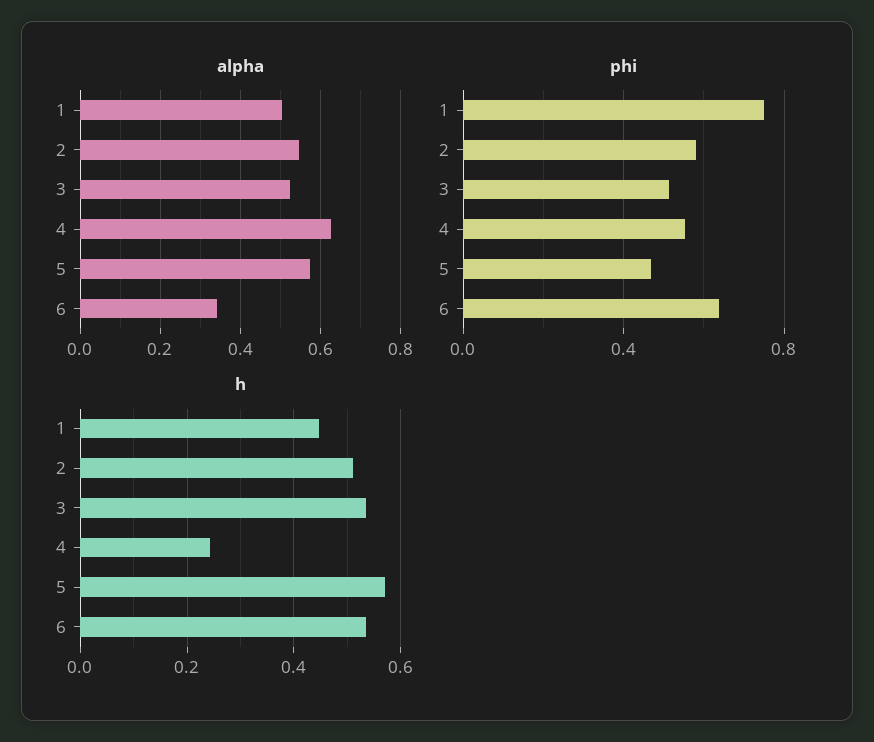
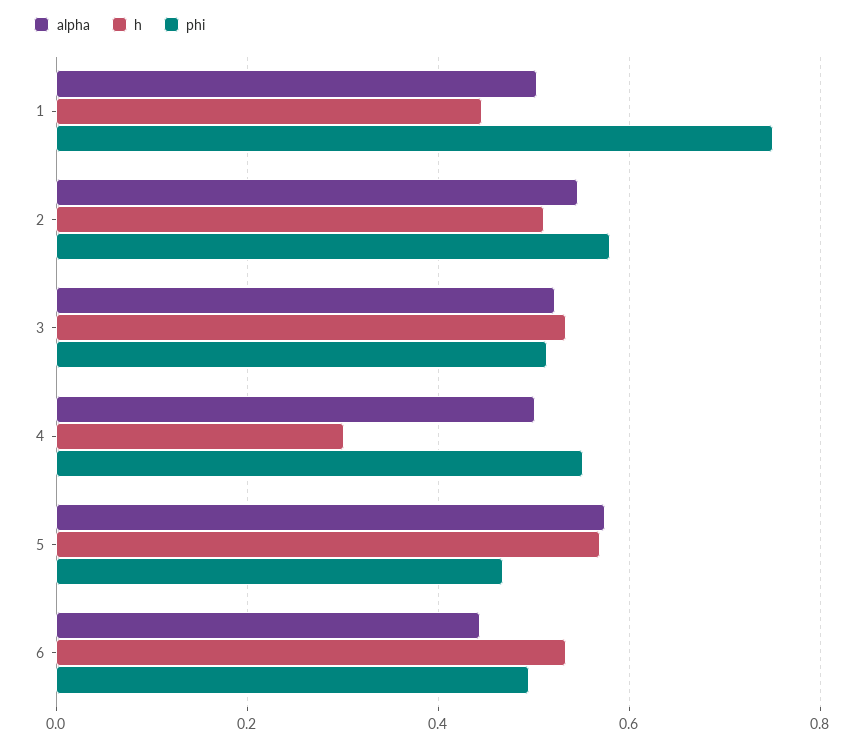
  {
    "alpha": {
      "1": 0.5,
      "2": 0.54,
      "3": 0.52,
-     "4": 0.62,
+     "4": 0.5,
      "5": 0.58,
-     "6": 0.34
+     "6": 0.44
    },
    "phi": {
      "1": 0.76,
      "2": 0.58,
      "3": 0.52,
      "4": 0.56,
      "5": 0.46,
-     "6": 0.65
+     "6": 0.5
    },
    "h": {
      "1": 0.44,
      "2": 0.52,
      "3": 0.54,
-     "4": 0.24,
+     "4": 0.3,
      "5": 0.56,
      "6": 0.54
    }
  }

